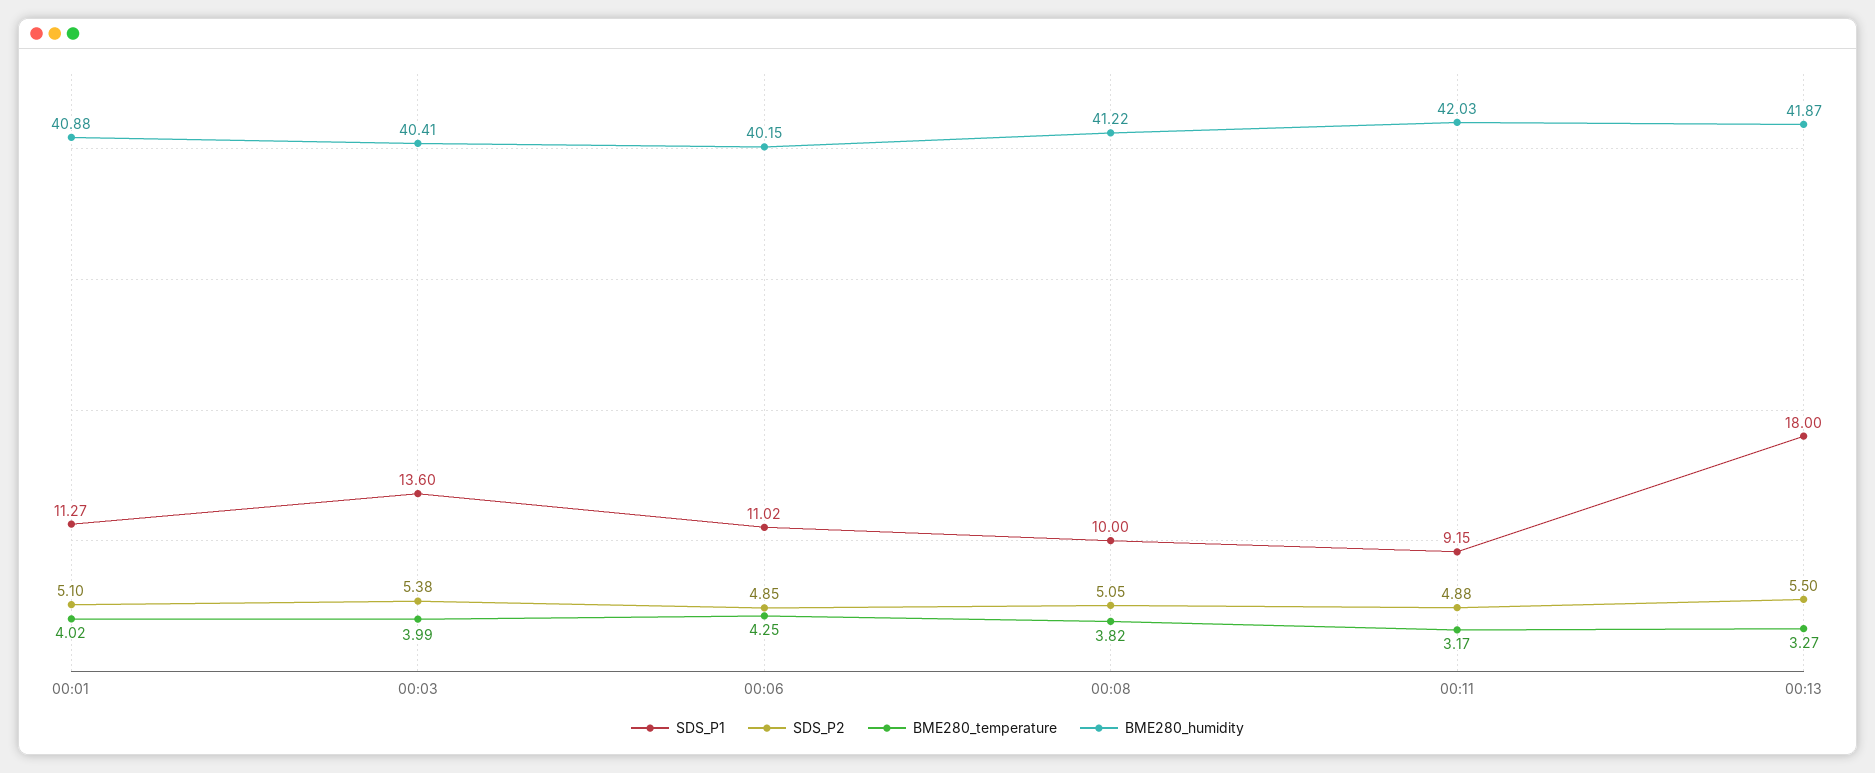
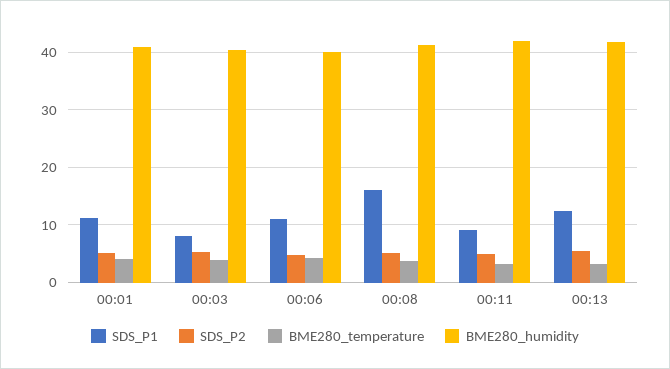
  {
    "SDS_P1": {
      "00:01": 11.27,
-     "00:03": 13.6,
+     "00:03": 8,
      "00:06": 11.02,
-     "00:08": 10,
+     "00:08": 16,
      "00:11": 9.15,
-     "00:13": 18
+     "00:13": 12
    },
    "SDS_P2": {
      "00:01": 5.1,
      "00:03": 5.38,
      "00:06": 4.85,
      "00:08": 5.05,
      "00:11": 4.88,
      "00:13": 5.5
    },
    "BME280_temperature": {
      "00:01": 4.02,
      "00:03": 3.99,
      "00:06": 4.25,
      "00:08": 3.82,
      "00:11": 3.17,
      "00:13": 3.27
    },
    "BME280_humidity": {
      "00:01": 40.88,
      "00:03": 40.41,
      "00:06": 40.15,
      "00:08": 41.22,
      "00:11": 42.03,
      "00:13": 41.87
    }
  }

